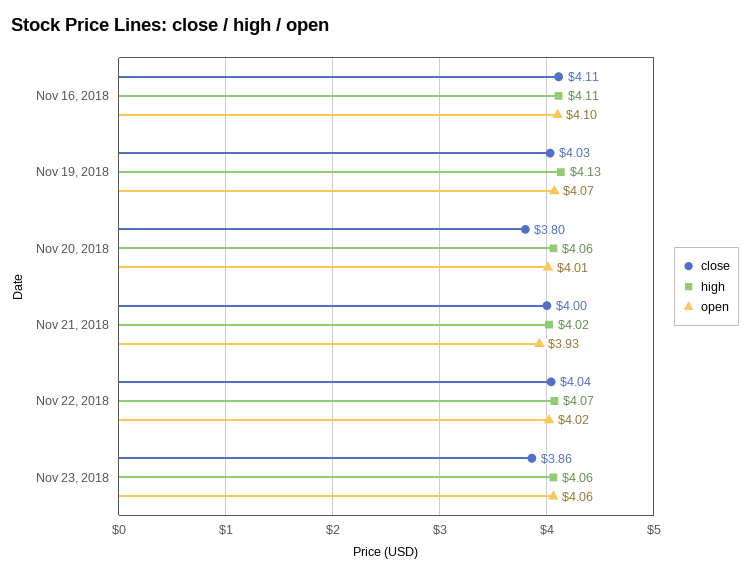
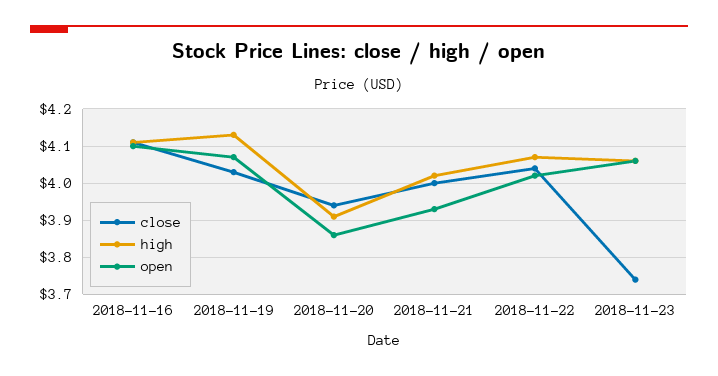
  {
    "close": {
      "Nov 16, 2018": 4.11,
      "Nov 19, 2018": 4.03,
-     "Nov 20, 2018": 3.8,
+     "Nov 20, 2018": 3.95,
      "Nov 21, 2018": 4,
      "Nov 22, 2018": 4.04,
-     "Nov 23, 2018": 3.86
+     "Nov 23, 2018": 3.75
    },
    "high": {
      "Nov 16, 2018": 4.11,
      "Nov 19, 2018": 4.13,
-     "Nov 20, 2018": 4.06,
+     "Nov 20, 2018": 3.9,
      "Nov 21, 2018": 4.02,
      "Nov 22, 2018": 4.07,
      "Nov 23, 2018": 4.06
    },
    "open": {
      "Nov 16, 2018": 4.1,
      "Nov 19, 2018": 4.07,
-     "Nov 20, 2018": 4.01,
+     "Nov 20, 2018": 3.85,
      "Nov 21, 2018": 3.93,
      "Nov 22, 2018": 4.02,
      "Nov 23, 2018": 4.06
    }
  }

